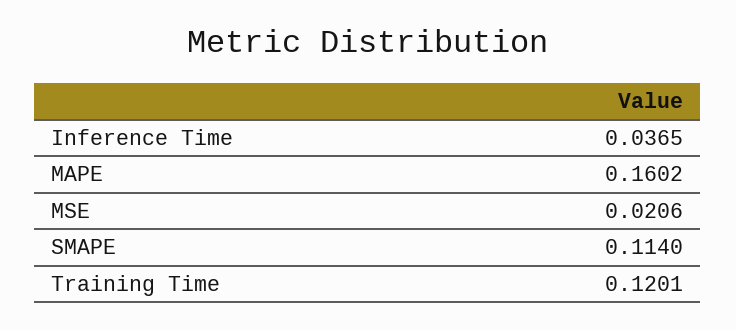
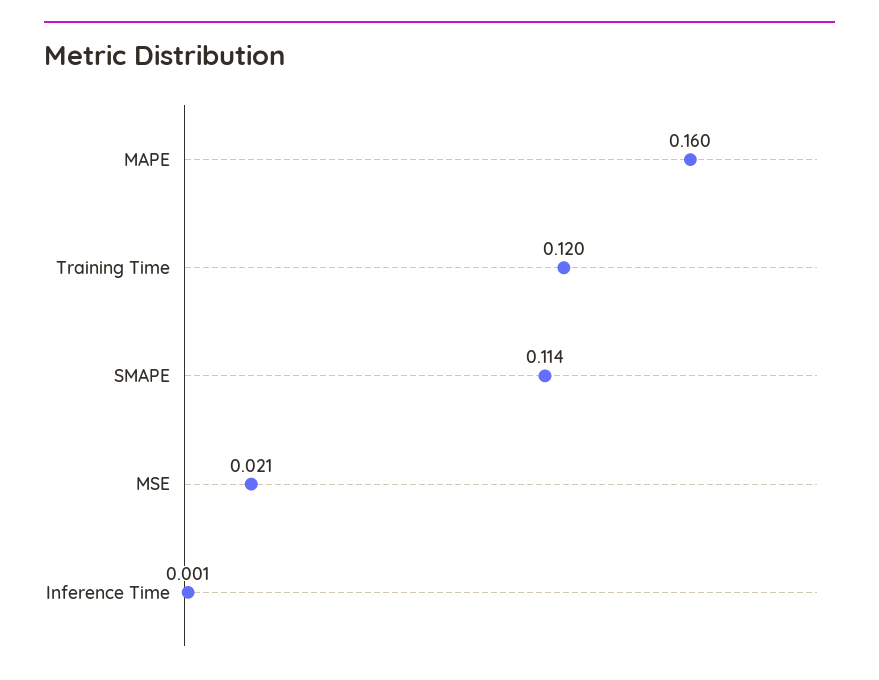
  {
-   "Inference Time": 0.0365,
+   "Inference Time": 0.001,
    "MAPE": 0.1602,
    "MSE": 0.0206,
    "SMAPE": 0.114,
    "Training Time": 0.1201
  }

